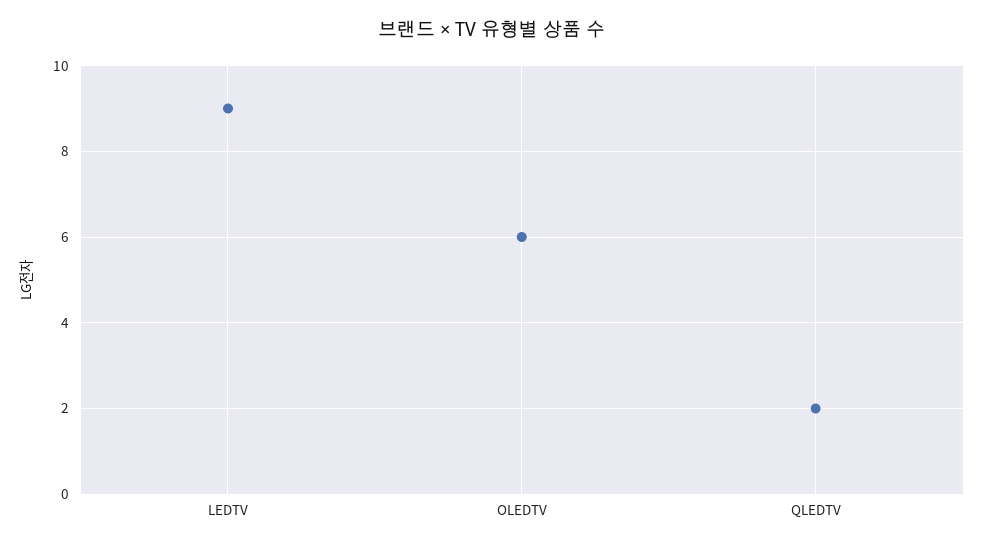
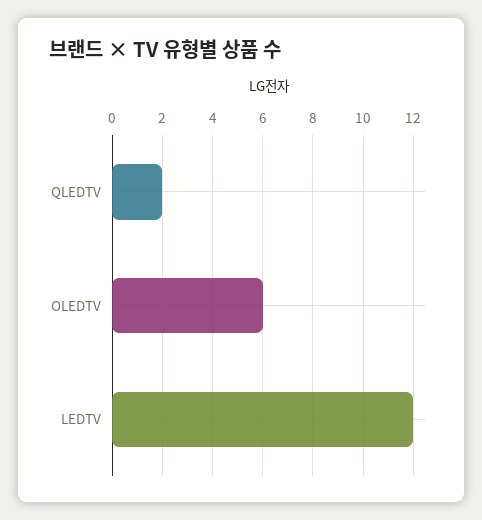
  {
-   "LEDTV": 9,
+   "LEDTV": 12,
    "OLEDTV": 6,
    "QLEDTV": 2
  }

